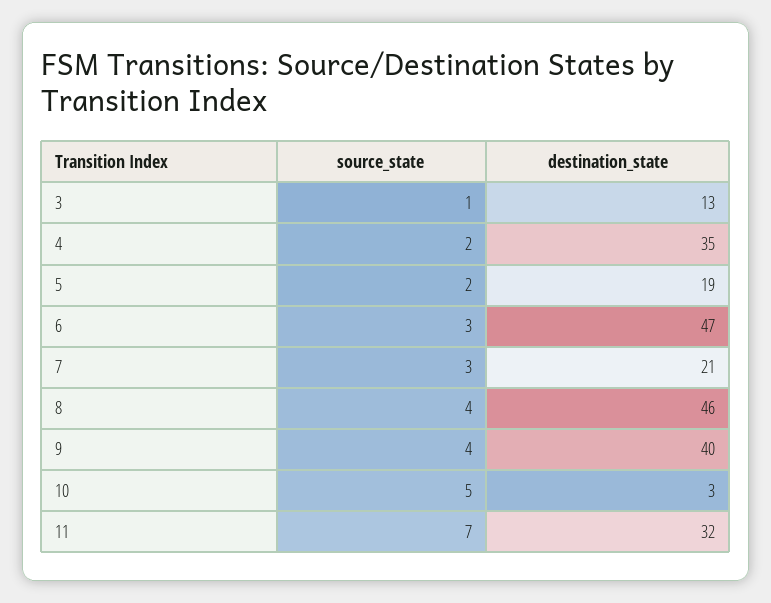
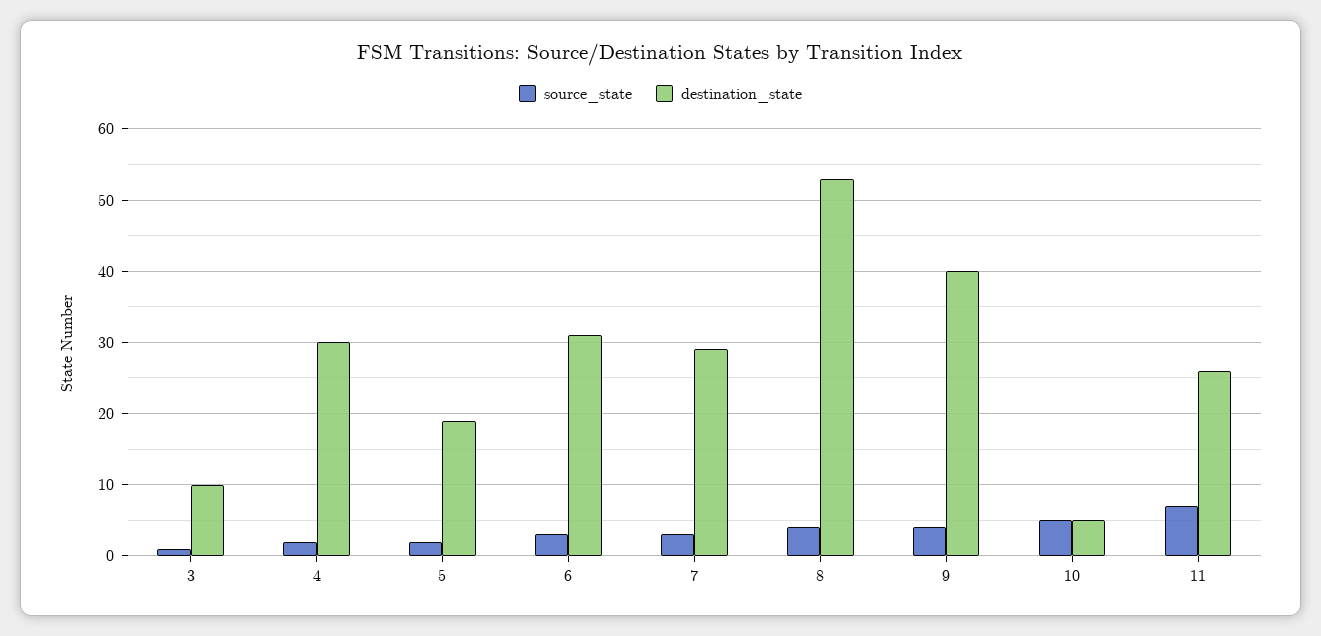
  {
    "source_state": {
      "3": 1,
      "4": 2,
      "5": 2,
      "6": 3,
      "7": 3,
      "8": 4,
      "9": 4,
      "10": 5,
      "11": 7
    },
    "destination_state": {
-     "3": 13,
+     "3": 10,
-     "4": 35,
+     "4": 30,
      "5": 19,
-     "6": 47,
+     "6": 31,
-     "7": 21,
+     "7": 29,
-     "8": 46,
+     "8": 53,
      "9": 40,
-     "10": 3,
+     "10": 5,
-     "11": 32
+     "11": 26
    }
  }

